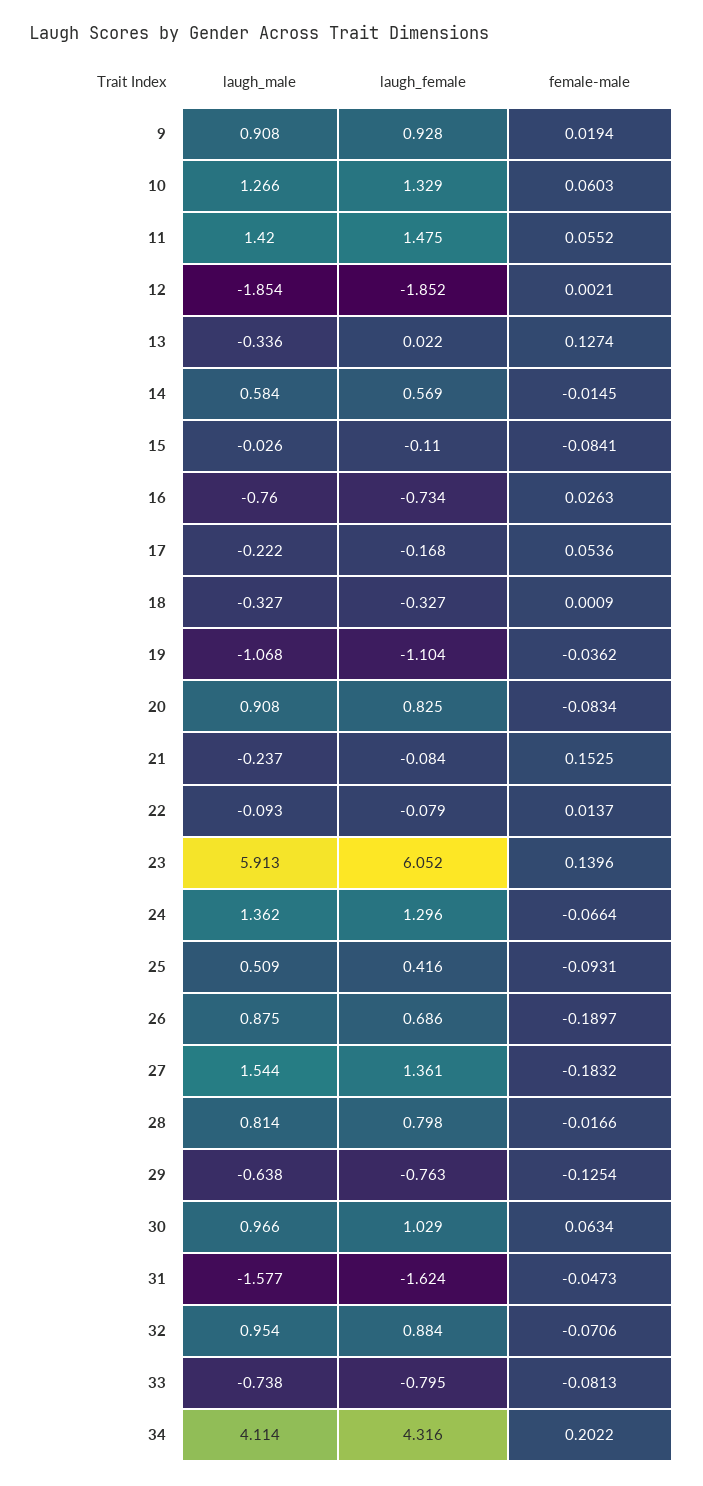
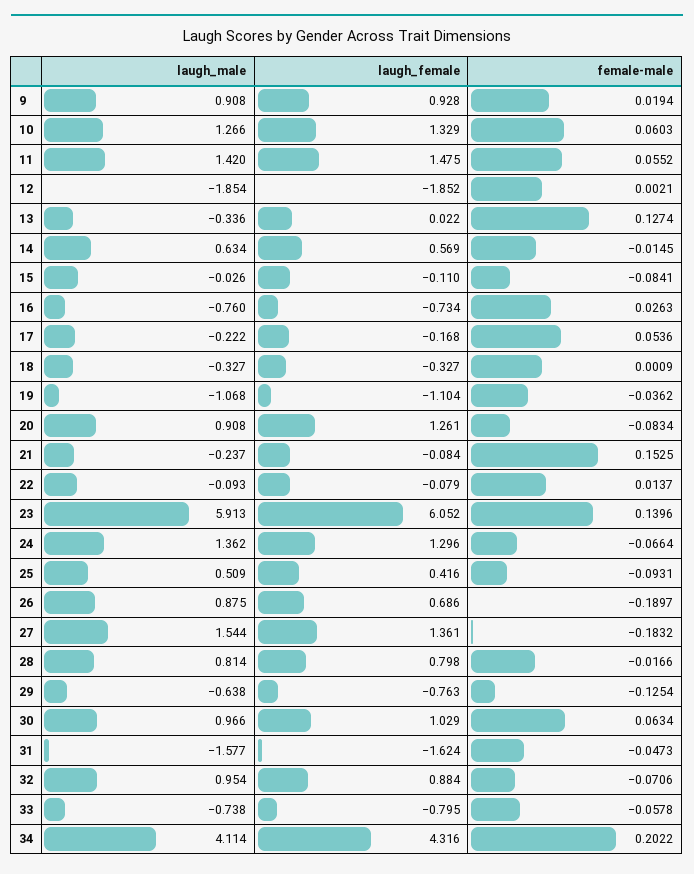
  {
    "laugh_male": {
      "9": 0.908,
      "10": 1.266,
      "11": 1.42,
      "12": -1.854,
      "13": -0.336,
-     "14": 0.584,
+     "14": 0.634,
      "15": -0.026,
      "16": -0.76,
      "17": -0.222,
      "18": -0.327,
      "19": -1.068,
      "20": 0.908,
      "21": -0.237,
      "22": -0.093,
      "23": 5.913,
      "24": 1.362,
      "25": 0.509,
      "26": 0.875,
      "27": 1.544,
      "28": 0.814,
      "29": -0.638,
      "30": 0.966,
      "31": -1.577,
      "32": 0.954,
      "33": -0.738,
      "34": 4.114
    },
    "laugh_female": {
      "9": 0.928,
      "10": 1.329,
      "11": 1.475,
      "12": -1.852,
      "13": 0.022,
      "14": 0.569,
      "15": -0.11,
      "16": -0.734,
      "17": -0.168,
      "18": -0.327,
      "19": -1.104,
-     "20": 0.825,
+     "20": 1.261,
      "21": -0.084,
      "22": -0.079,
      "23": 6.052,
      "24": 1.296,
      "25": 0.416,
      "26": 0.686,
      "27": 1.361,
      "28": 0.798,
      "29": -0.763,
      "30": 1.029,
      "31": -1.624,
      "32": 0.884,
      "33": -0.795,
      "34": 4.316
    },
    "female-male": {
      "9": 0.0194,
      "10": 0.0603,
      "11": 0.0552,
      "12": 0.0021,
      "13": 0.1274,
      "14": -0.0145,
      "15": -0.0841,
      "16": 0.0263,
      "17": 0.0536,
      "18": 0.0009,
      "19": -0.0362,
      "20": -0.0834,
      "21": 0.1525,
      "22": 0.0137,
      "23": 0.1396,
      "24": -0.0664,
      "25": -0.0931,
      "26": -0.1897,
      "27": -0.1832,
      "28": -0.0166,
      "29": -0.1254,
      "30": 0.0634,
      "31": -0.0473,
      "32": -0.0706,
-     "33": -0.0813,
+     "33": -0.0578,
      "34": 0.2022
    }
  }

